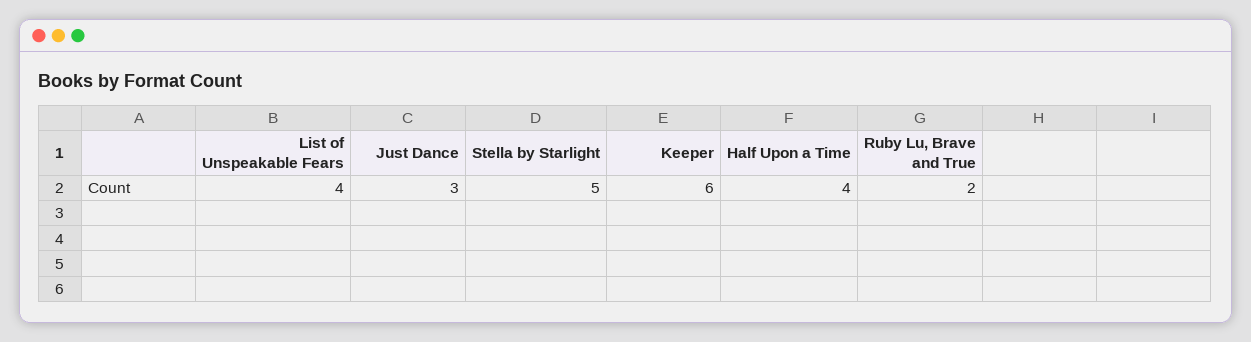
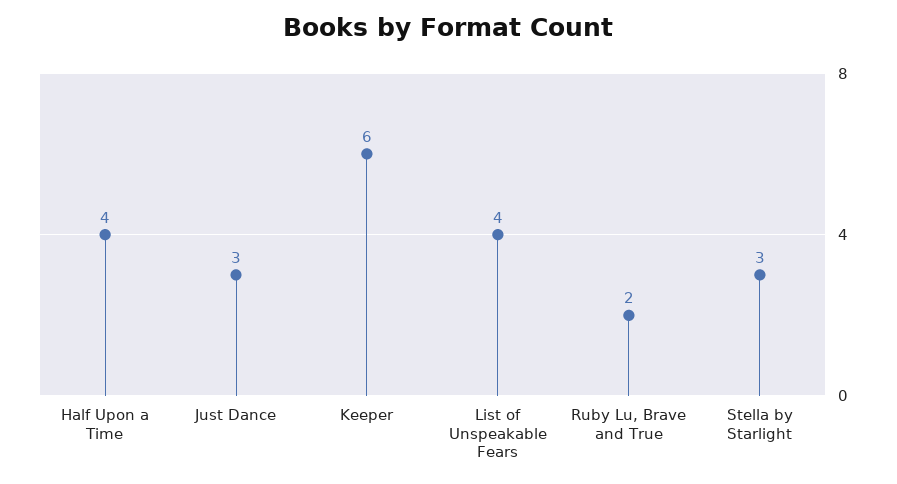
  {
    "List of Unspeakable Fears": 4,
    "Just Dance": 3,
-   "Stella by Starlight": 5,
+   "Stella by Starlight": 3,
    "Keeper": 6,
    "Half Upon a Time": 4,
    "Ruby Lu, Brave and True": 2
  }

